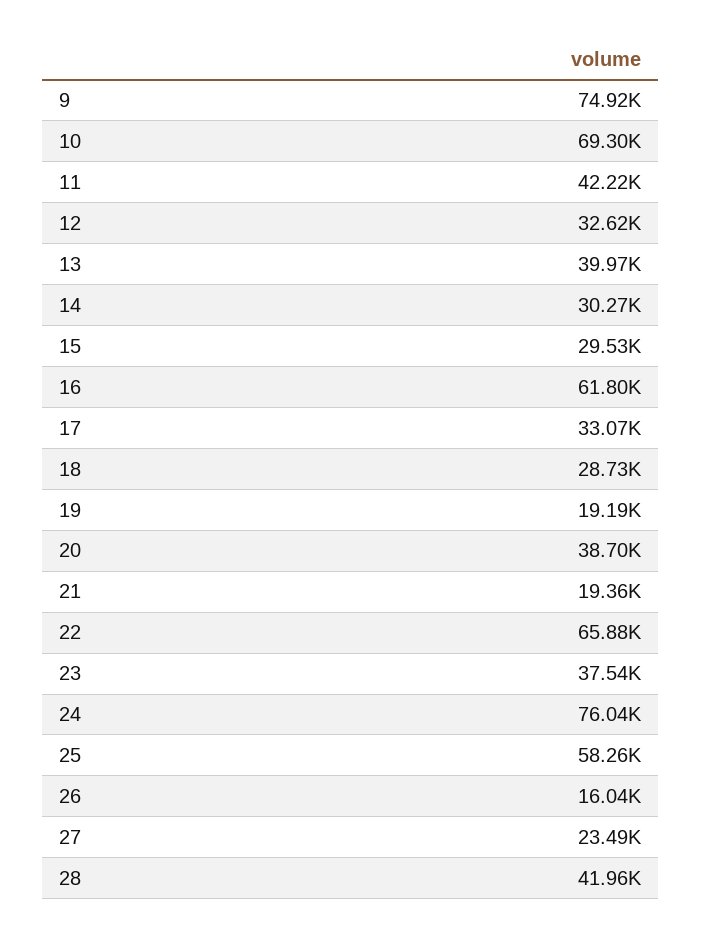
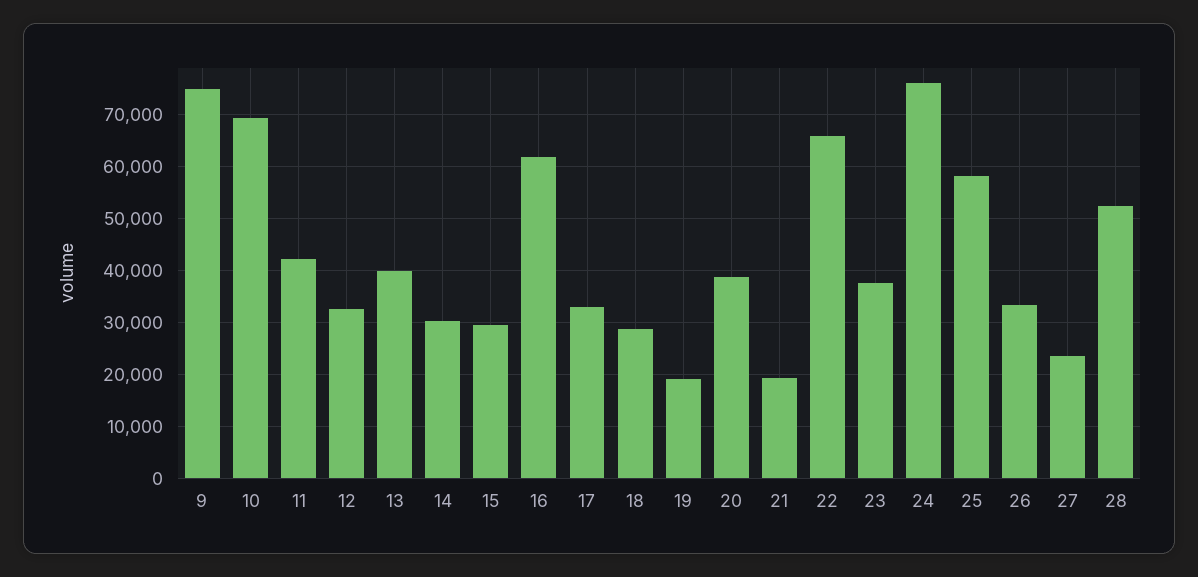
  {
    "9": 74920,
    "10": 69300,
    "11": 42220,
    "12": 32620,
    "13": 39970,
    "14": 30270,
    "15": 29530,
    "16": 61800,
    "17": 33070,
    "18": 28730,
    "19": 19190,
    "20": 38700,
    "21": 19360,
    "22": 65880,
    "23": 37540,
    "24": 76040,
    "25": 58260,
-   "26": 16040,
+   "26": 34000,
    "27": 23490,
-   "28": 41960
+   "28": 52000
  }

